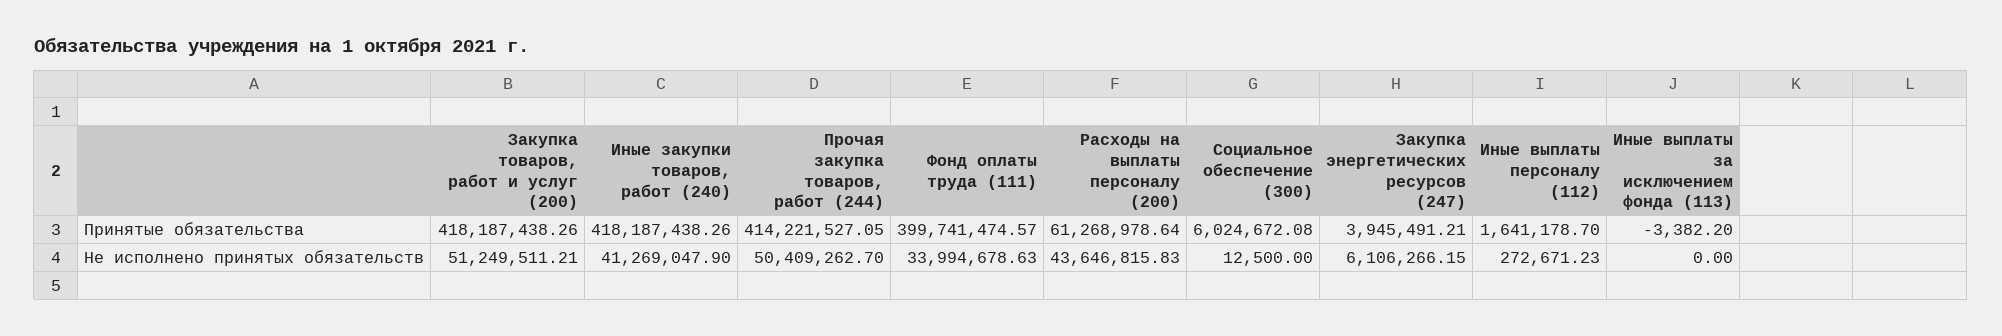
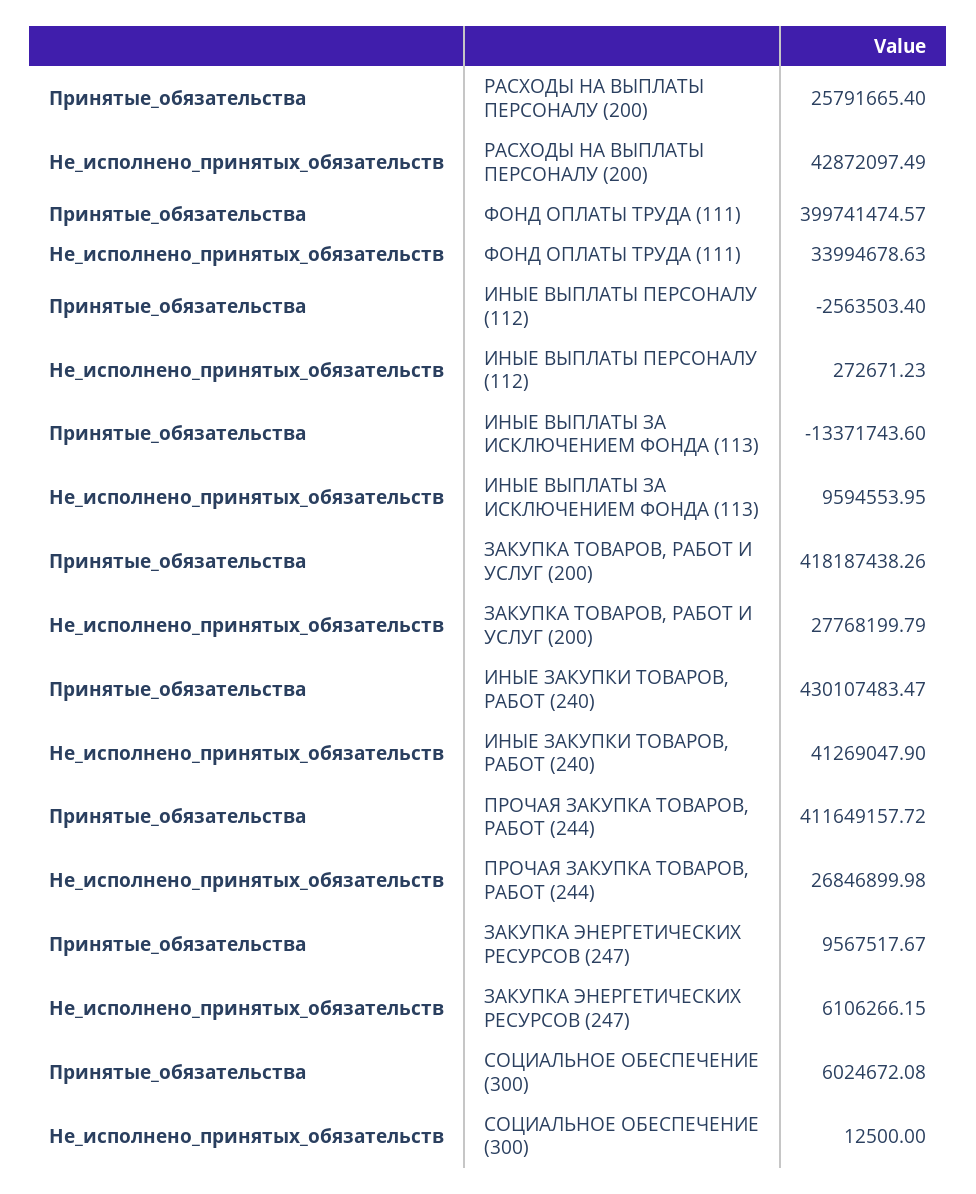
  {
    "Закупка товаров, работ и услуг (200)": {
      "Принятые обязательства": 418187438.26,
-     "Не исполнено принятых обязательств": 51249511.21
+     "Не исполнено принятых обязательств": 27768199.79
    },
    "Иные закупки товаров, работ (240)": {
-     "Принятые обязательства": 418187438.26,
+     "Принятые обязательства": 430107483.47,
      "Не исполнено принятых обязательств": 41269047.9
    },
    "Прочая закупка товаров, работ (244)": {
-     "Принятые обязательства": 414221527.05,
+     "Принятые обязательства": 411649157.72,
-     "Не исполнено принятых обязательств": 50409262.7
+     "Не исполнено принятых обязательств": 26846899.98
    },
    "Фонд оплаты труда (111)": {
      "Принятые обязательства": 399741474.57,
      "Не исполнено принятых обязательств": 33994678.63
    },
    "Расходы на выплаты персоналу (200)": {
-     "Принятые обязательства": 61268978.64,
+     "Принятые обязательства": 25791665.4,
-     "Не исполнено принятых обязательств": 43646815.83
+     "Не исполнено принятых обязательств": 42872097.49
    },
    "Социальное обеспечение (300)": {
      "Принятые обязательства": 6024672.08,
      "Не исполнено принятых обязательств": 12500
    },
    "Закупка энергетических ресурсов (247)": {
-     "Принятые обязательства": 3945491.21,
+     "Принятые обязательства": 9567517.67,
      "Не исполнено принятых обязательств": 6106266.15
    },
    "Иные выплаты персоналу (112)": {
-     "Принятые обязательства": 1641178.7,
+     "Принятые обязательства": -2563503.4,
      "Не исполнено принятых обязательств": 272671.23
    },
    "Иные выплаты за исключением фонда (113)": {
-     "Принятые обязательства": -3382.2,
+     "Принятые обязательства": -13371743.6,
-     "Не исполнено принятых обязательств": 0
+     "Не исполнено принятых обязательств": 9594553.95
    }
  }

